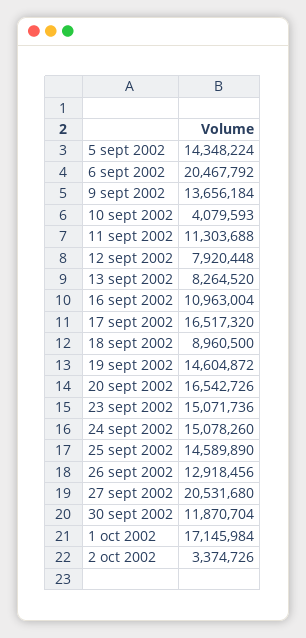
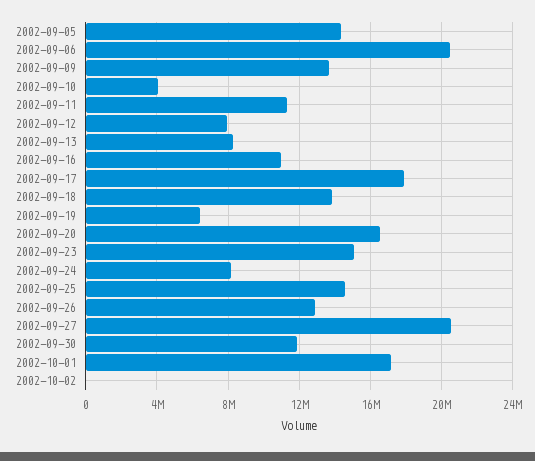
  {
    "5 sept 2002": 14348224,
    "6 sept 2002": 20467792,
    "9 sept 2002": 13656184,
    "10 sept 2002": 4079593,
    "11 sept 2002": 11303688,
    "12 sept 2002": 7920448,
    "13 sept 2002": 8264520,
    "16 sept 2002": 10963004,
-   "17 sept 2002": 16517320,
+   "17 sept 2002": 18000000,
-   "18 sept 2002": 8960500,
+   "18 sept 2002": 14000000,
-   "19 sept 2002": 14604872,
+   "19 sept 2002": 6500000,
    "20 sept 2002": 16542726,
    "23 sept 2002": 15071736,
-   "24 sept 2002": 15078260,
+   "24 sept 2002": 8000000,
    "25 sept 2002": 14589890,
    "26 sept 2002": 12918456,
    "27 sept 2002": 20531680,
    "30 sept 2002": 11870704,
    "1 oct 2002": 17145984,
-   "2 oct 2002": 3374726
+   "2 oct 2002": 0
  }

